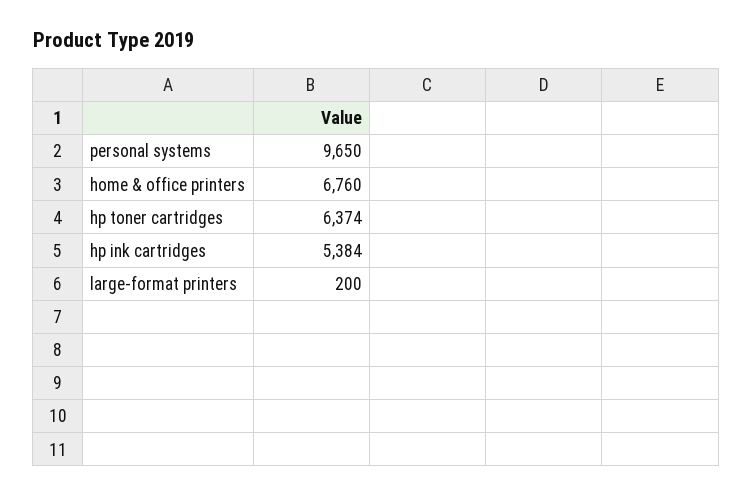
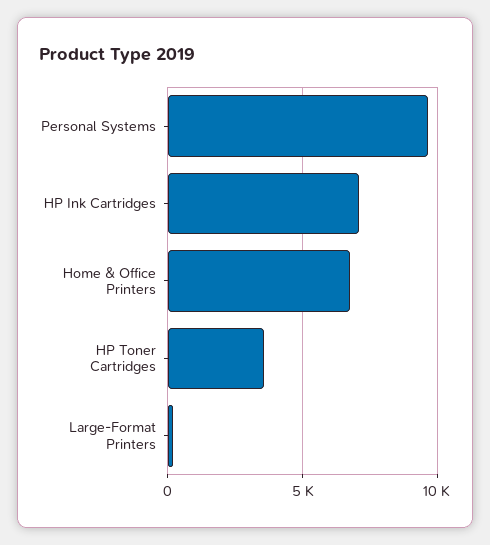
  {
    "personal systems": 9650,
    "home & office printers": 6760,
-   "hp toner cartridges": 6374,
+   "hp toner cartridges": 3500,
-   "hp ink cartridges": 5384,
+   "hp ink cartridges": 7000,
    "large-format printers": 200
  }

